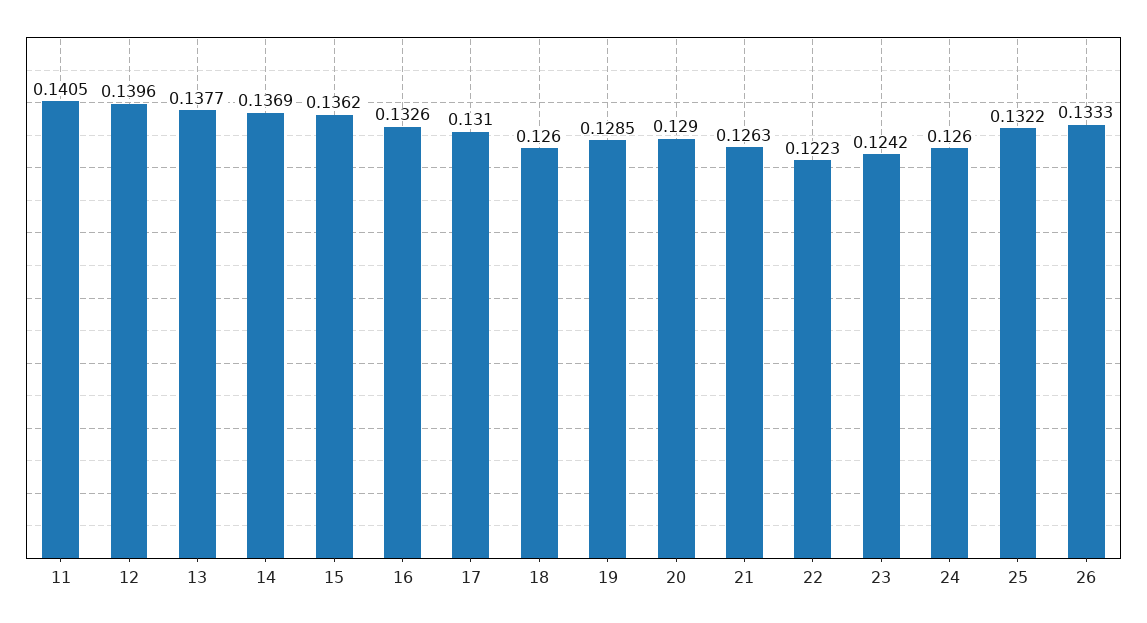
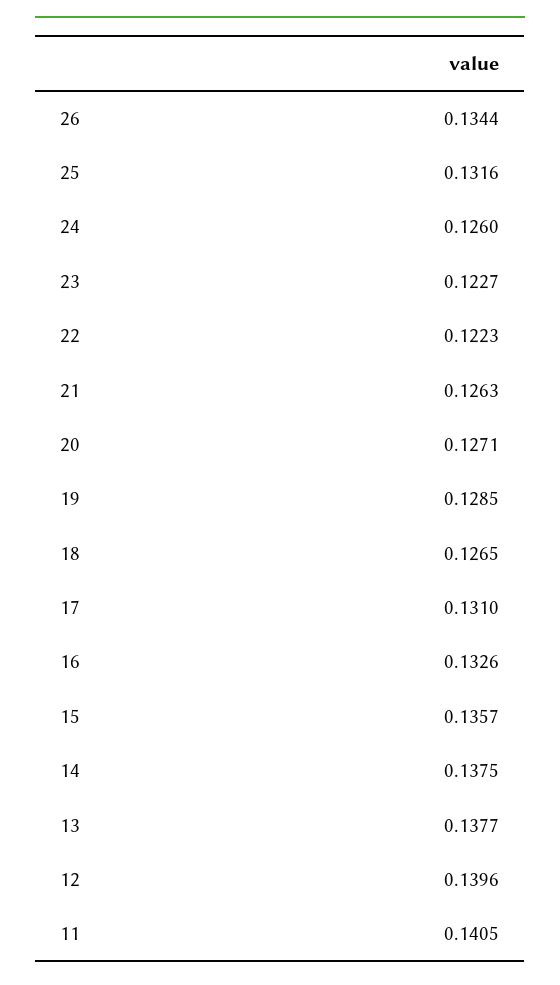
  {
    "11": 0.1405,
    "12": 0.1396,
    "13": 0.1377,
-   "14": 0.1369,
+   "14": 0.1375,
-   "15": 0.1362,
+   "15": 0.1357,
    "16": 0.1326,
    "17": 0.131,
-   "18": 0.126,
+   "18": 0.1265,
    "19": 0.1285,
-   "20": 0.129,
+   "20": 0.1271,
    "21": 0.1263,
    "22": 0.1223,
-   "23": 0.1242,
+   "23": 0.1227,
    "24": 0.126,
-   "25": 0.1322,
+   "25": 0.1316,
-   "26": 0.1333
+   "26": 0.1344
  }

